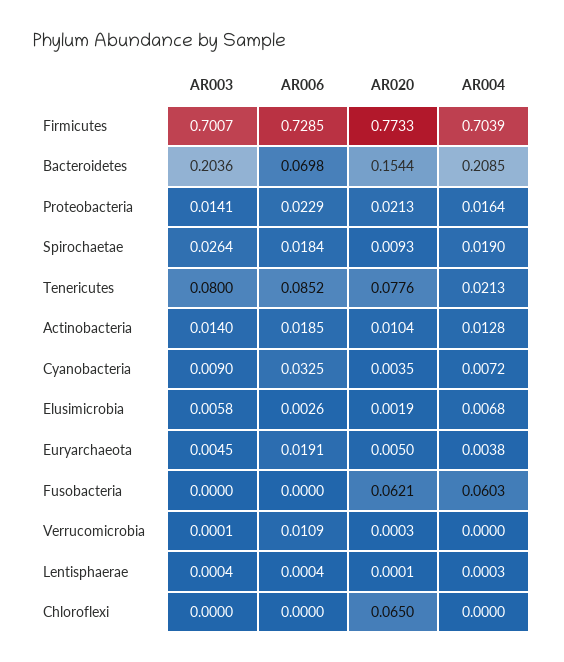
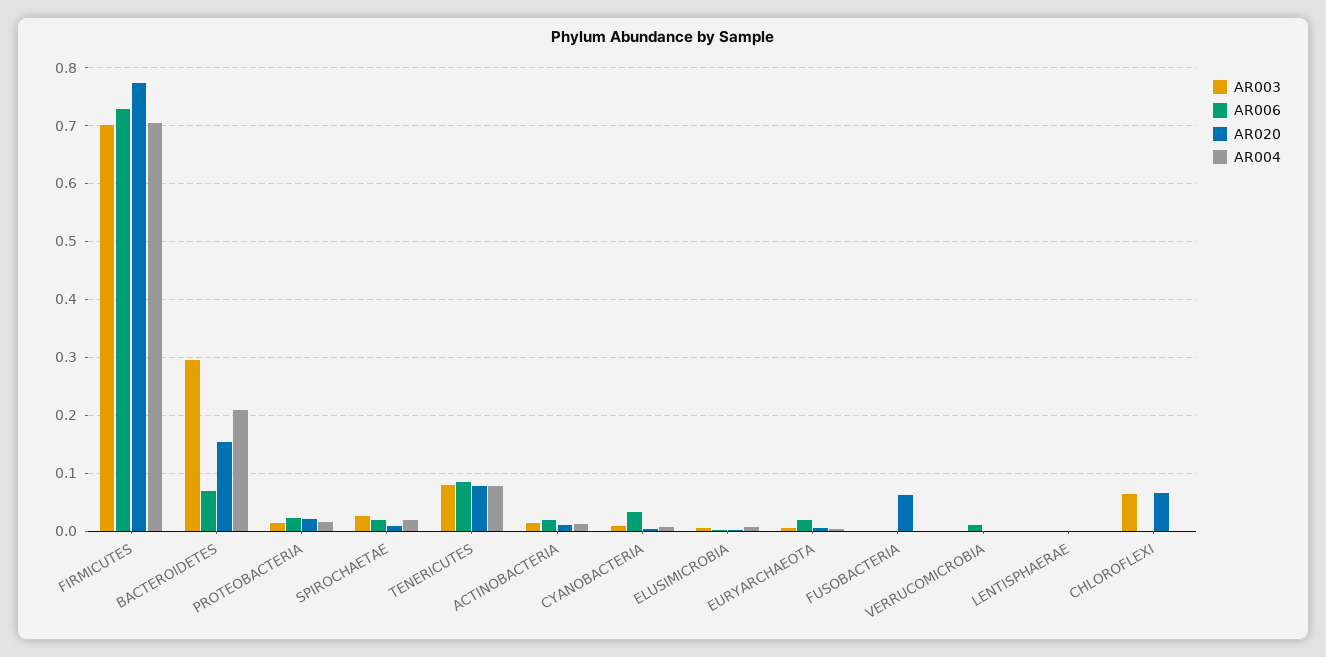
  {
    "AR003": {
      "Firmicutes": 0.7007,
-     "Bacteroidetes": 0.2036,
+     "Bacteroidetes": 0.3,
      "Proteobacteria": 0.0141,
      "Spirochaetae": 0.0264,
      "Tenericutes": 0.08,
      "Actinobacteria": 0.014,
      "Cyanobacteria": 0.009,
      "Elusimicrobia": 0.0058,
      "Euryarchaeota": 0.0045,
      "Fusobacteria": 0,
      "Verrucomicrobia": 0.0001,
      "Lentisphaerae": 0.0004,
-     "Chloroflexi": 0
+     "Chloroflexi": 0.06
    },
    "AR006": {
      "Firmicutes": 0.7285,
      "Bacteroidetes": 0.0698,
      "Proteobacteria": 0.0229,
      "Spirochaetae": 0.0184,
      "Tenericutes": 0.0852,
      "Actinobacteria": 0.0185,
      "Cyanobacteria": 0.0325,
      "Elusimicrobia": 0.0026,
      "Euryarchaeota": 0.0191,
      "Fusobacteria": 0,
      "Verrucomicrobia": 0.0109,
      "Lentisphaerae": 0.0004,
      "Chloroflexi": 0
    },
    "AR020": {
      "Firmicutes": 0.7733,
      "Bacteroidetes": 0.1544,
      "Proteobacteria": 0.0213,
      "Spirochaetae": 0.0093,
      "Tenericutes": 0.0776,
      "Actinobacteria": 0.0104,
      "Cyanobacteria": 0.0035,
      "Elusimicrobia": 0.0019,
      "Euryarchaeota": 0.005,
      "Fusobacteria": 0.0621,
      "Verrucomicrobia": 0.0003,
      "Lentisphaerae": 0.0001,
      "Chloroflexi": 0.065
    },
    "AR004": {
      "Firmicutes": 0.7039,
      "Bacteroidetes": 0.2085,
      "Proteobacteria": 0.0164,
      "Spirochaetae": 0.019,
-     "Tenericutes": 0.0213,
+     "Tenericutes": 0.08,
      "Actinobacteria": 0.0128,
      "Cyanobacteria": 0.0072,
      "Elusimicrobia": 0.0068,
      "Euryarchaeota": 0.0038,
-     "Fusobacteria": 0.0603,
+     "Fusobacteria": 0,
      "Verrucomicrobia": 0,
      "Lentisphaerae": 0.0003,
      "Chloroflexi": 0
    }
  }

